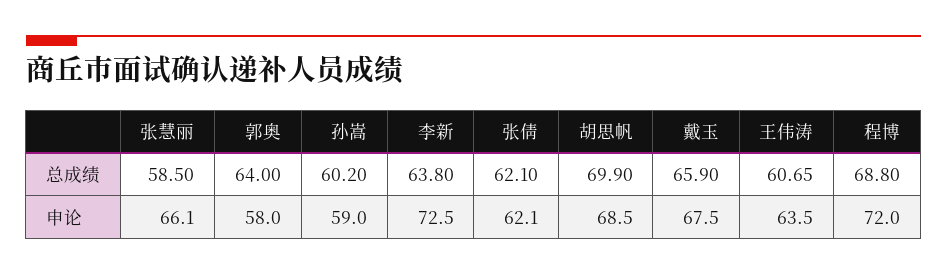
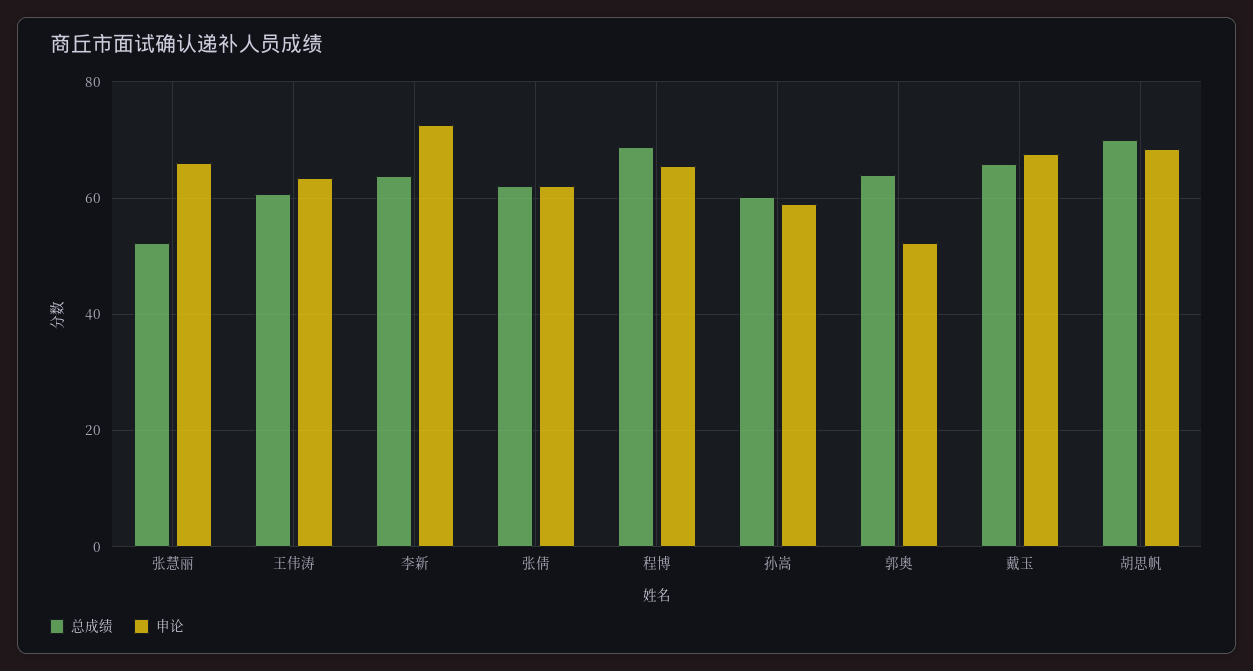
  {
    "总成绩": {
-     "张慧丽": 58.5,
+     "张慧丽": 52,
      "郭奥": 64,
      "孙嵩": 60.2,
      "李新": 63.8,
      "张倩": 62.1,
      "胡思帆": 69.9,
      "戴玉": 65.9,
      "王伟涛": 60.65,
      "程博": 68.8
    },
    "申论": {
      "张慧丽": 66.1,
-     "郭奥": 58,
+     "郭奥": 52,
      "孙嵩": 59,
      "李新": 72.5,
      "张倩": 62.1,
      "胡思帆": 68.5,
      "戴玉": 67.5,
      "王伟涛": 63.5,
-     "程博": 72
+     "程博": 66
    }
  }

